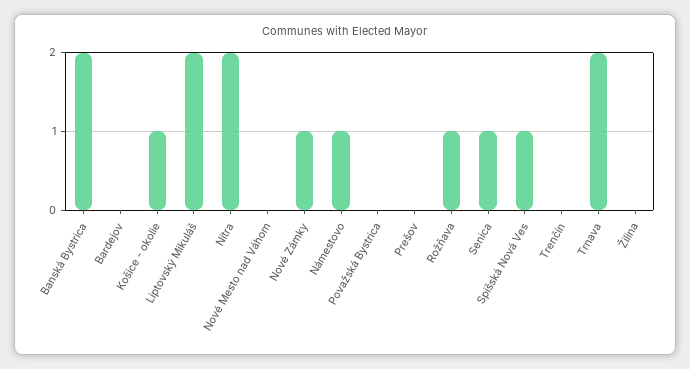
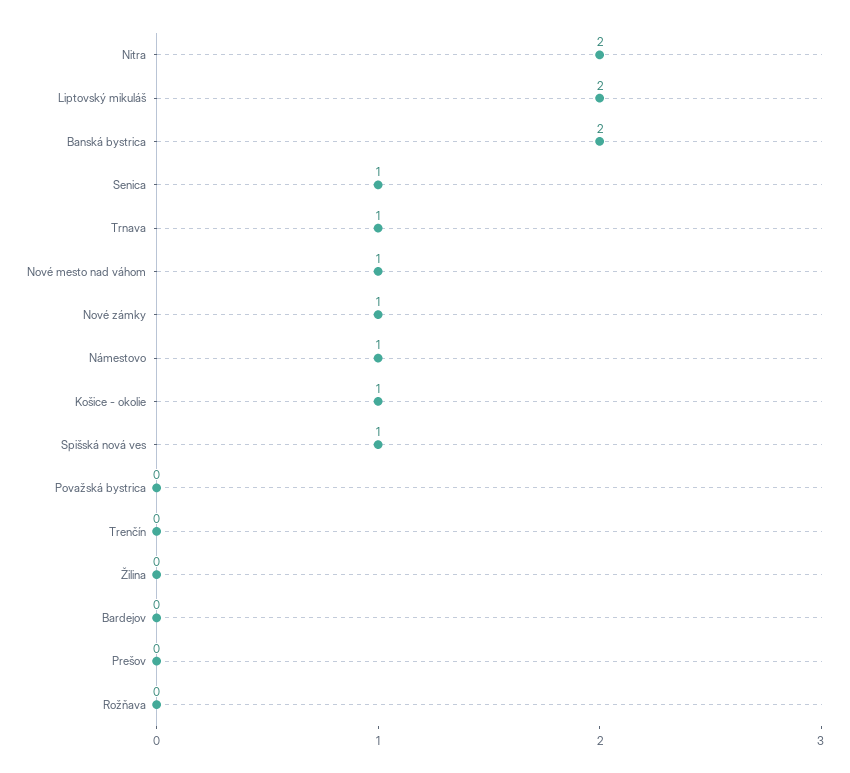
  {
    "Banská Bystrica": 2,
    "Bardejov": 0,
    "Košice - okolie": 1,
    "Liptovský Mikuláš": 2,
    "Nitra": 2,
-   "Nové Mesto nad Váhom": 0,
+   "Nové Mesto nad Váhom": 1,
    "Nové Zámky": 1,
    "Námestovo": 1,
    "Považská Bystrica": 0,
    "Prešov": 0,
-   "Rožňava": 1,
+   "Rožňava": 0,
    "Senica": 1,
    "Spišská Nová Ves": 1,
    "Trenčín": 0,
-   "Trnava": 2,
+   "Trnava": 1,
    "Žilina": 0
  }

